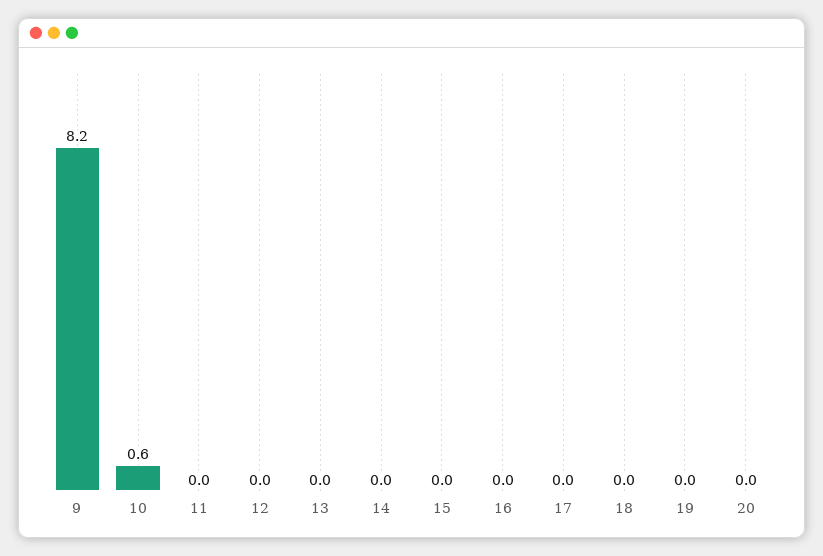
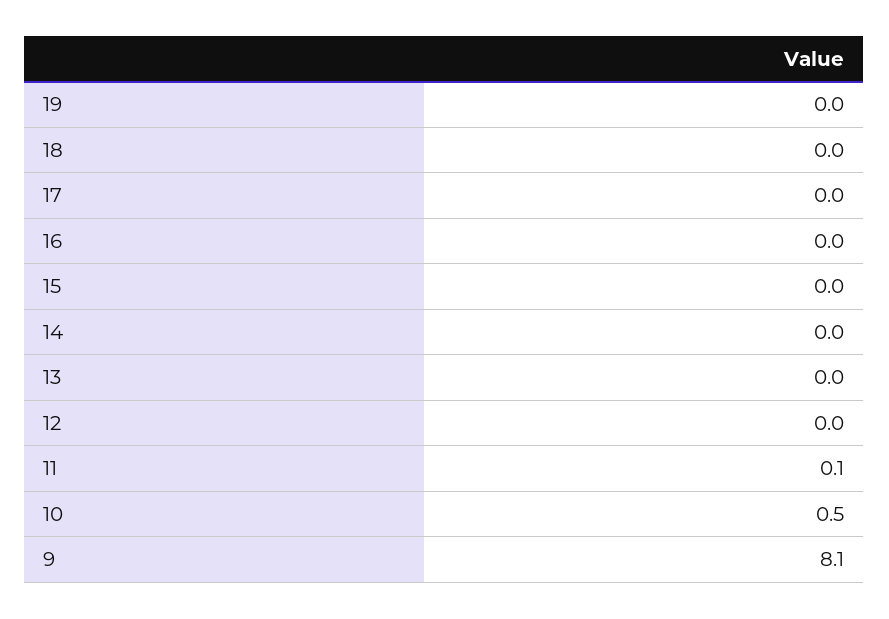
  {
-   "9": 8.2,
+   "9": 8.1,
-   "10": 0.6,
+   "10": 0.5,
-   "11": 0,
+   "11": 0.1,
    "12": 0,
    "13": 0,
    "14": 0,
    "15": 0,
    "16": 0,
    "17": 0,
    "18": 0,
-   "19": 0,
+   "19": 0
-   "20": 0
  }

